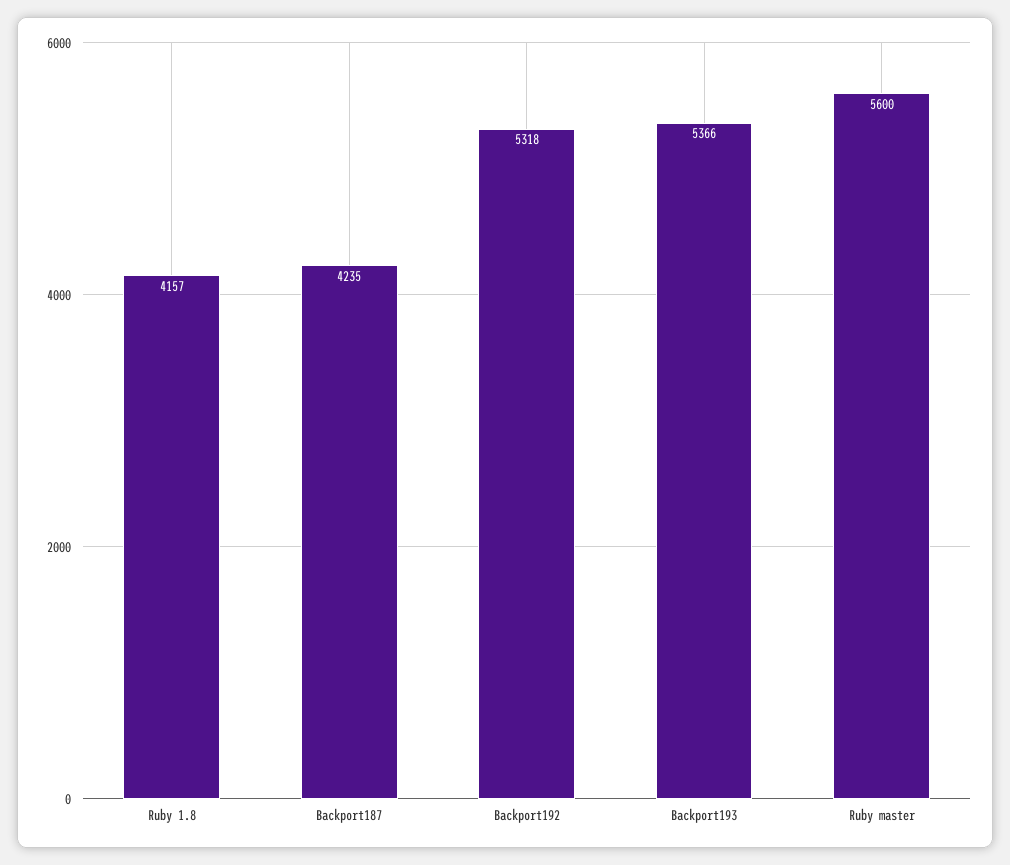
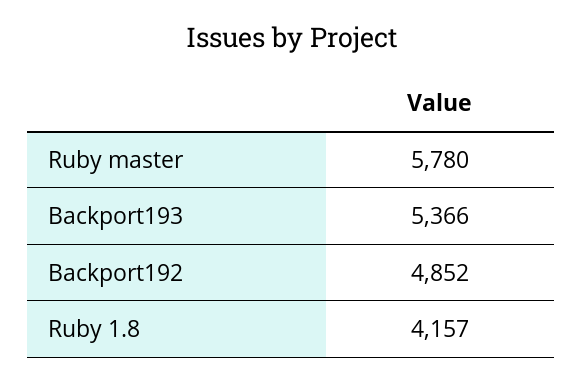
  {
    "Ruby 1.8": 4157,
-   "Backport187": 4235,
-   "Backport192": 5318,
+   "Backport192": 4852,
    "Backport193": 5366,
-   "Ruby master": 5600
+   "Ruby master": 5780
  }

